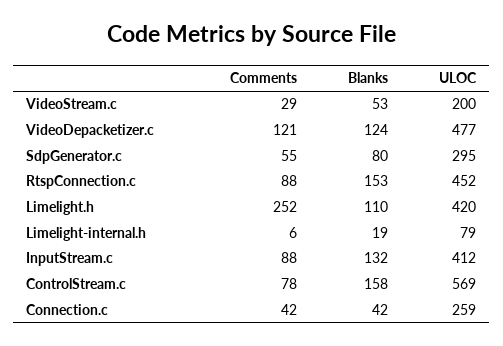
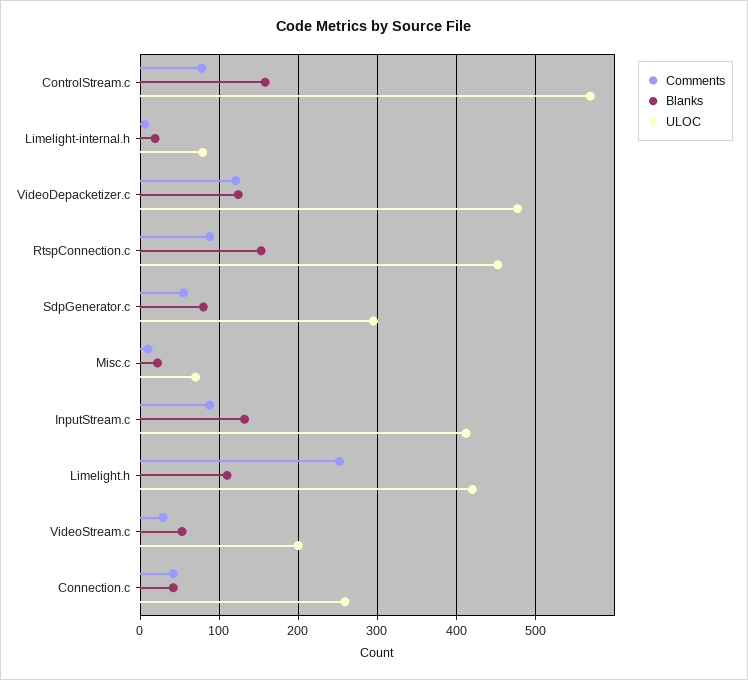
  {
    "Comments": {
      "VideoStream.c": 29,
      "VideoDepacketizer.c": 121,
      "SdpGenerator.c": 55,
      "RtspConnection.c": 88,
      "Limelight.h": 252,
      "Limelight-internal.h": 6,
      "InputStream.c": 88,
      "ControlStream.c": 78,
-     "Connection.c": 42
+     "Connection.c": 42,
+     "Misc.c": 10
    },
    "Blanks": {
      "VideoStream.c": 53,
      "VideoDepacketizer.c": 124,
      "SdpGenerator.c": 80,
      "RtspConnection.c": 153,
      "Limelight.h": 110,
      "Limelight-internal.h": 19,
      "InputStream.c": 132,
      "ControlStream.c": 158,
-     "Connection.c": 42
+     "Connection.c": 42,
+     "Misc.c": 20
    },
    "ULOC": {
      "VideoStream.c": 200,
      "VideoDepacketizer.c": 477,
      "SdpGenerator.c": 295,
      "RtspConnection.c": 452,
      "Limelight.h": 420,
      "Limelight-internal.h": 79,
      "InputStream.c": 412,
      "ControlStream.c": 569,
-     "Connection.c": 259
+     "Connection.c": 259,
+     "Misc.c": 70
    }
  }

